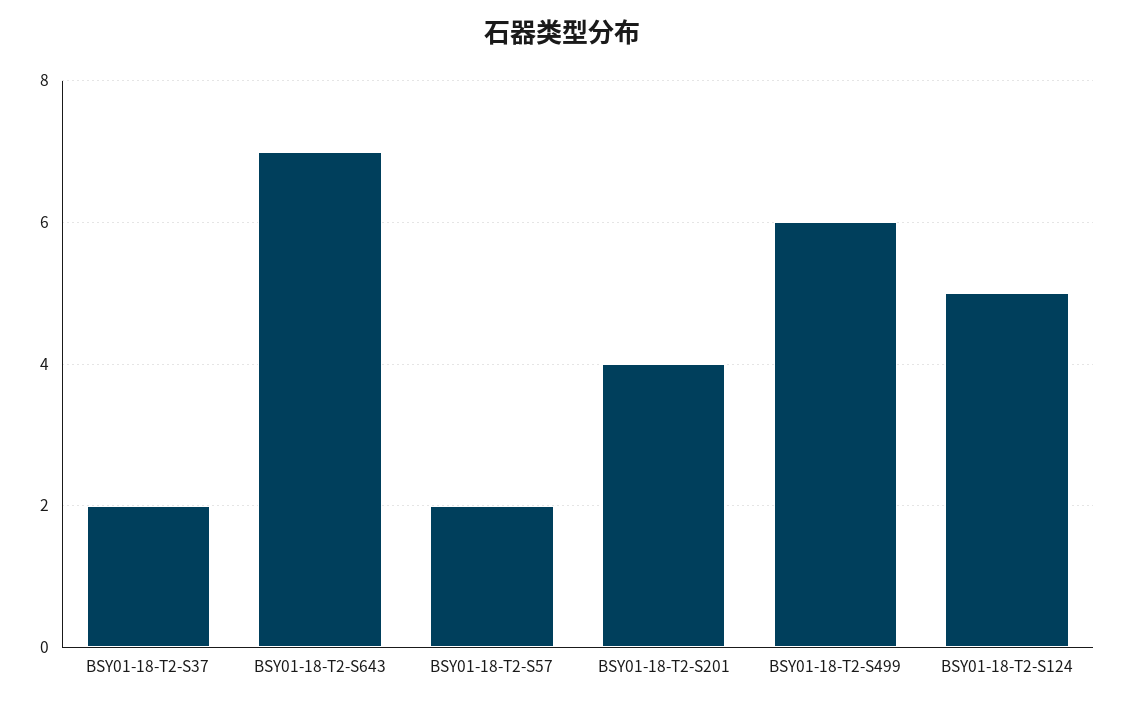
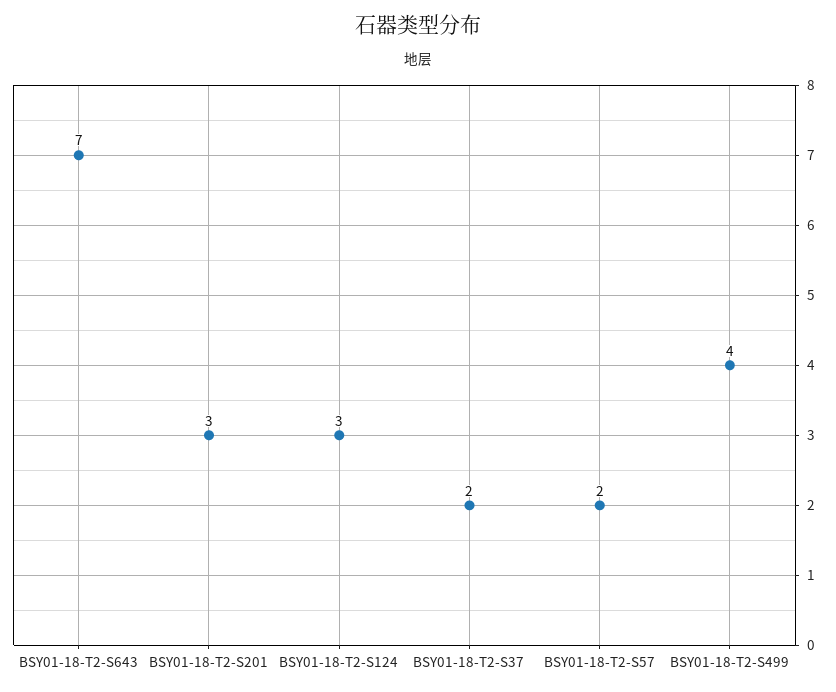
  {
    "BSY01-18-T2-S37": 2,
    "BSY01-18-T2-S643": 7,
    "BSY01-18-T2-S57": 2,
-   "BSY01-18-T2-S201": 4,
+   "BSY01-18-T2-S201": 3,
-   "BSY01-18-T2-S499": 6,
+   "BSY01-18-T2-S499": 4,
-   "BSY01-18-T2-S124": 5
+   "BSY01-18-T2-S124": 3
  }

